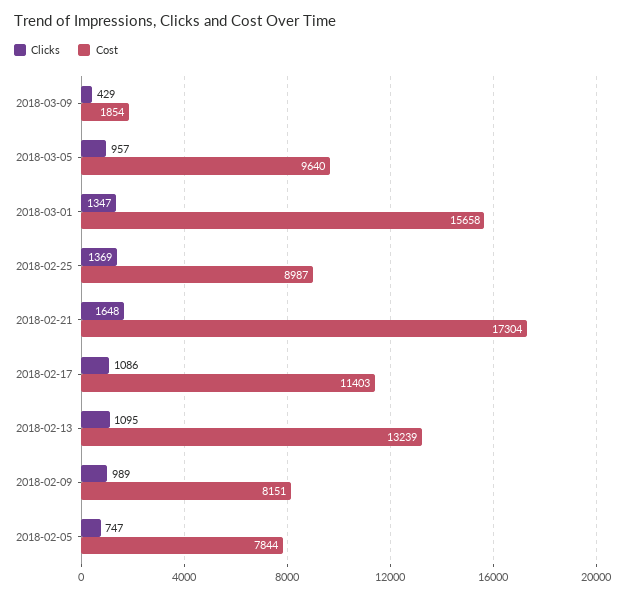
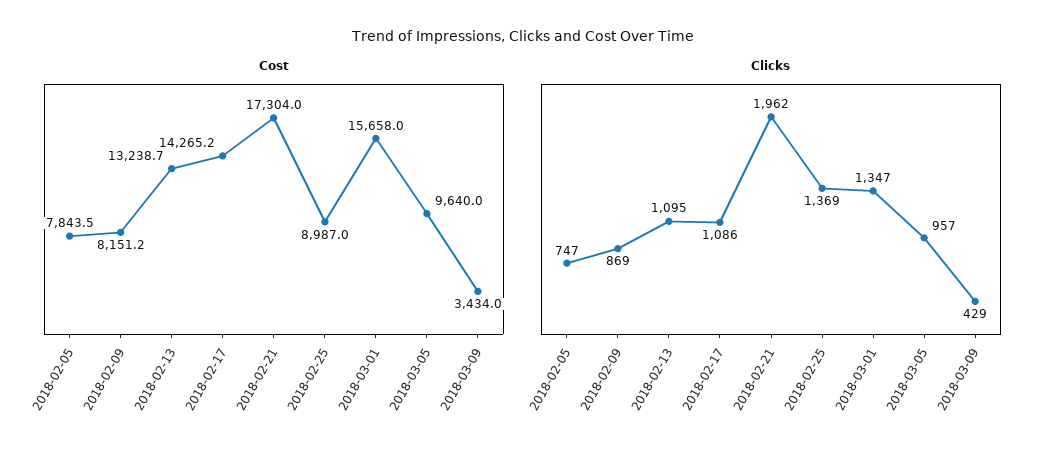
  {
    "Clicks": {
      "2018-03-09": 429,
      "2018-03-05": 957,
      "2018-03-01": 1347,
      "2018-02-25": 1369,
-     "2018-02-21": 1648,
+     "2018-02-21": 1962,
      "2018-02-17": 1086,
      "2018-02-13": 1095,
-     "2018-02-09": 989,
+     "2018-02-09": 869,
      "2018-02-05": 747
    },
    "Cost": {
-     "2018-03-09": 1854,
+     "2018-03-09": 3434,
      "2018-03-05": 9640,
      "2018-03-01": 15658,
      "2018-02-25": 8987,
      "2018-02-21": 17304,
-     "2018-02-17": 11403,
+     "2018-02-17": 14265.2,
      "2018-02-13": 13238.7,
      "2018-02-09": 8151.2,
      "2018-02-05": 7843.5
    }
  }

